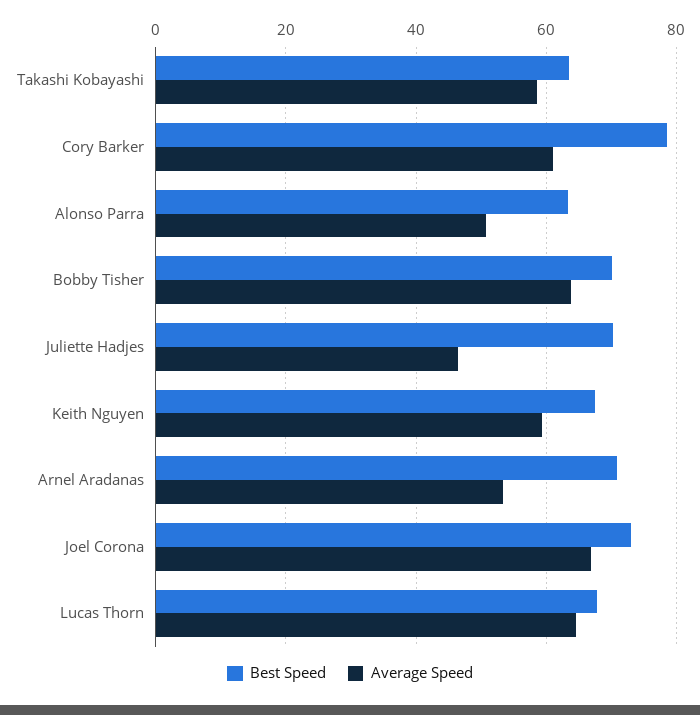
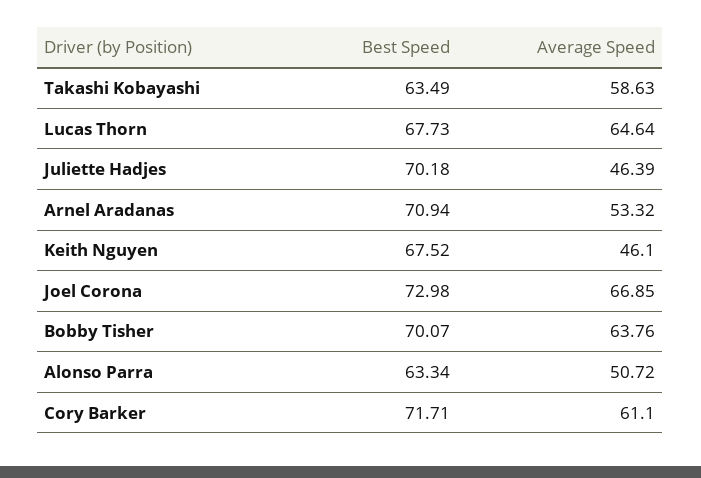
  {
    "Best Speed": {
      "Takashi Kobayashi": 63.49,
-     "Cory Barker": 78,
+     "Cory Barker": 71.71,
      "Alonso Parra": 63.34,
      "Bobby Tisher": 70.07,
      "Juliette Hadjes": 70.18,
      "Keith Nguyen": 67.52,
      "Arnel Aradanas": 70.94,
      "Joel Corona": 72.98,
      "Lucas Thorn": 67.73
    },
    "Average Speed": {
      "Takashi Kobayashi": 58.63,
      "Cory Barker": 61.1,
      "Alonso Parra": 50.72,
      "Bobby Tisher": 63.76,
      "Juliette Hadjes": 46.39,
-     "Keith Nguyen": 60,
+     "Keith Nguyen": 46.1,
      "Arnel Aradanas": 53.32,
      "Joel Corona": 66.85,
      "Lucas Thorn": 64.64
    }
  }

